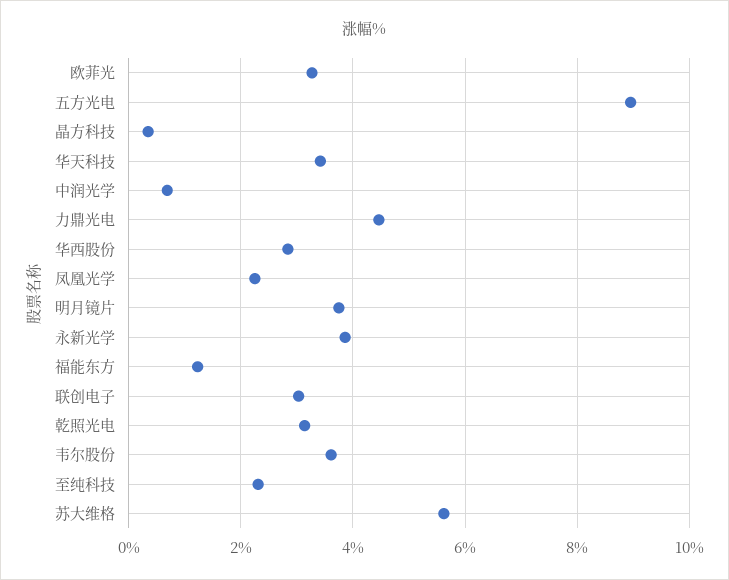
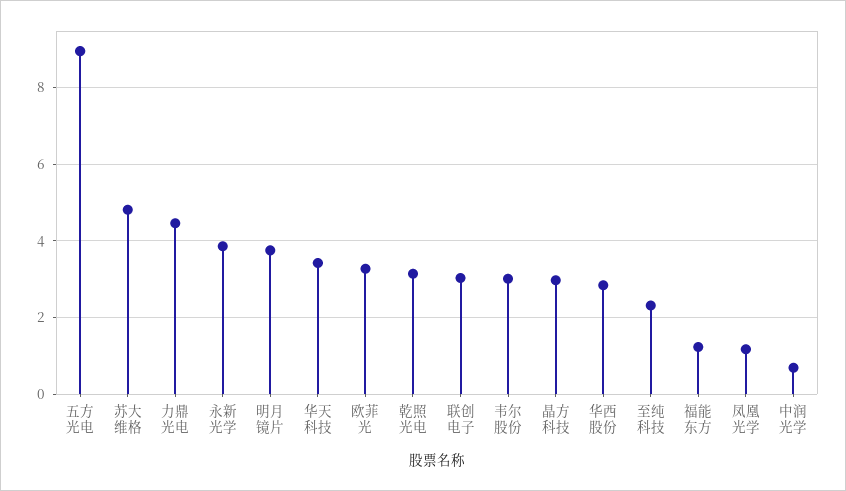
  {
    "欧菲光": 3.2,
    "五方光电": 9,
-   "晶方科技": 0.4,
+   "晶方科技": 3,
    "华天科技": 3.4,
    "中润光学": 0.6,
    "力鼎光电": 4.4,
    "华西股份": 2.8,
-   "凤凰光学": 2.2,
+   "凤凰光学": 1.2,
    "明月镜片": 3.8,
    "永新光学": 3.8,
    "福能东方": 1.2,
    "联创电子": 3,
    "乾照光电": 3.2,
-   "韦尔股份": 3.6,
+   "韦尔股份": 3,
    "至纯科技": 2.4,
-   "苏大维格": 5.6
+   "苏大维格": 4.8
  }

